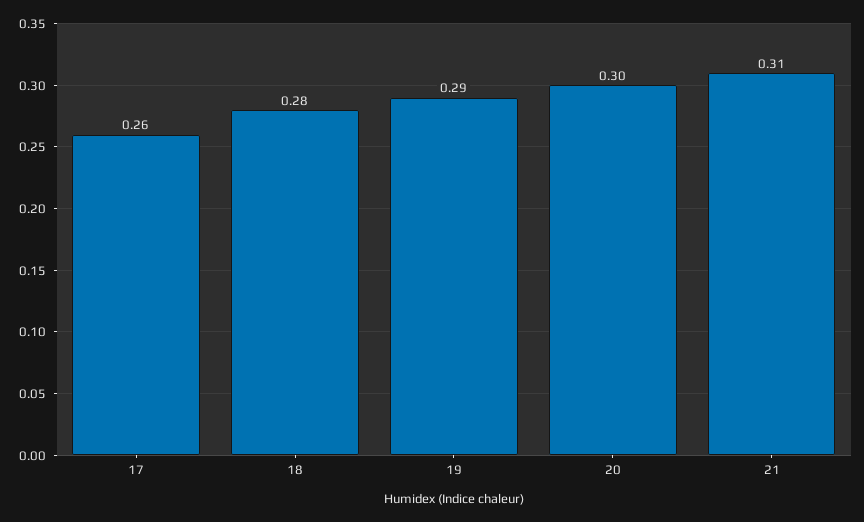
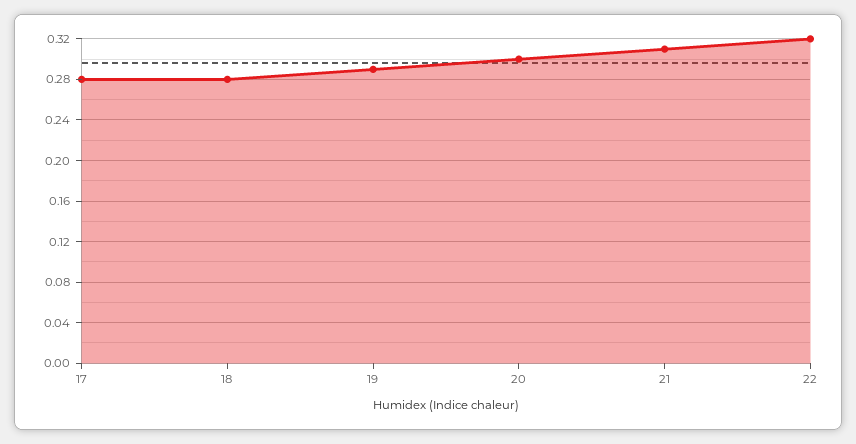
  {
-   "17": 0.26,
+   "17": 0.28,
    "18": 0.28,
    "19": 0.29,
    "20": 0.3,
-   "21": 0.31
+   "21": 0.31,
+   "22": 0.32
  }

